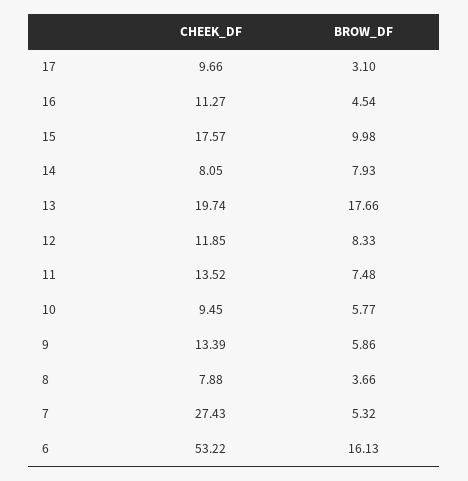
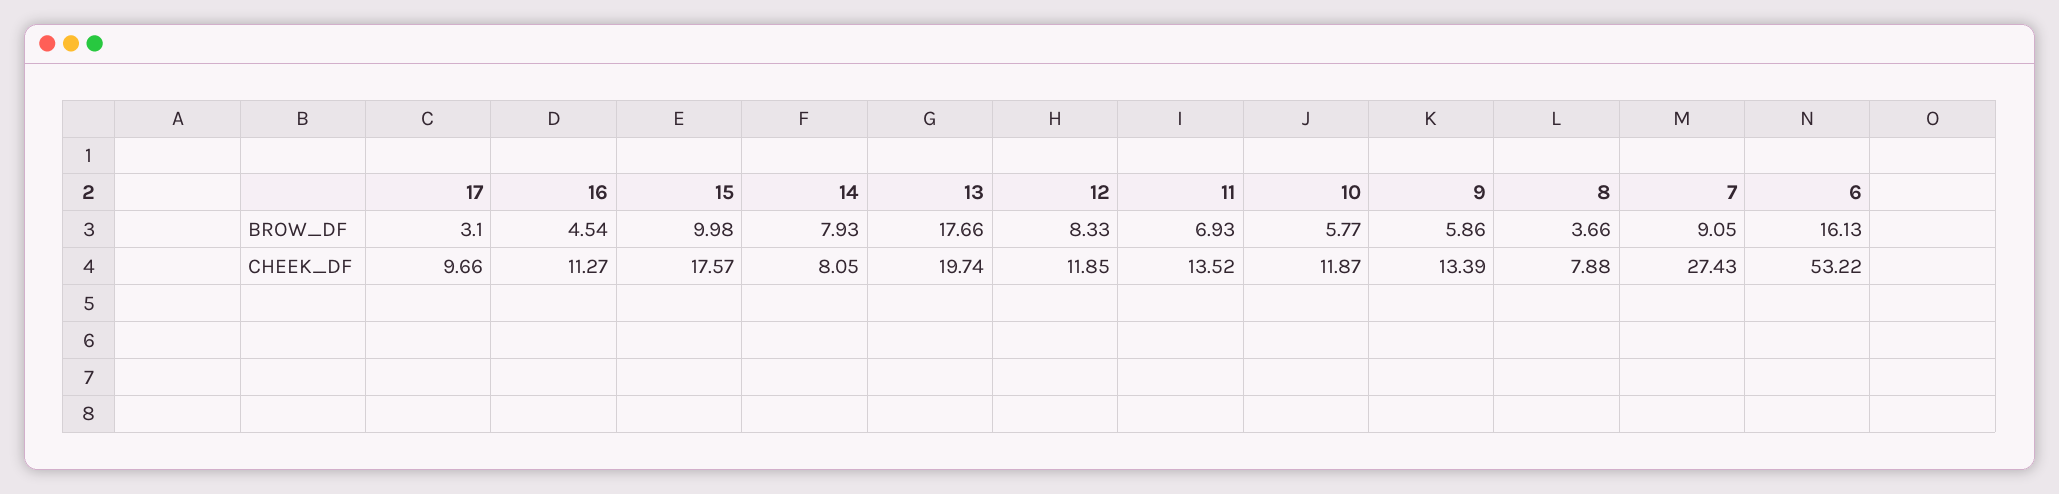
  {
    "CHEEK_DF": {
      "17": 9.66,
      "16": 11.27,
      "15": 17.57,
      "14": 8.05,
      "13": 19.74,
      "12": 11.85,
      "11": 13.52,
-     "10": 9.45,
+     "10": 11.87,
      "9": 13.39,
      "8": 7.88,
      "7": 27.43,
      "6": 53.22
    },
    "BROW_DF": {
      "17": 3.1,
      "16": 4.54,
      "15": 9.98,
      "14": 7.93,
      "13": 17.66,
      "12": 8.33,
-     "11": 7.48,
+     "11": 6.93,
      "10": 5.77,
      "9": 5.86,
      "8": 3.66,
-     "7": 5.32,
+     "7": 9.05,
      "6": 16.13
    }
  }

